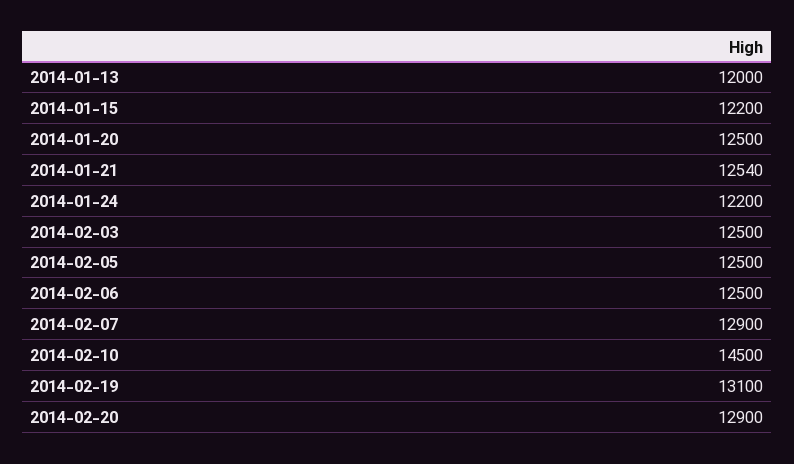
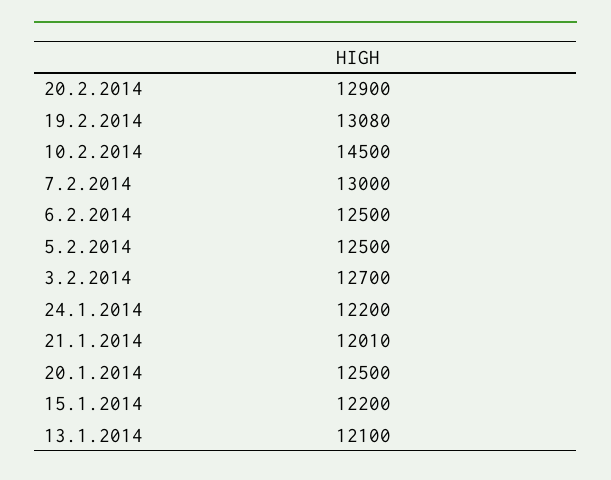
  {
-   "2014-01-13": 12000,
+   "2014-01-13": 12100,
    "2014-01-15": 12200,
    "2014-01-20": 12500,
-   "2014-01-21": 12540,
+   "2014-01-21": 12010,
    "2014-01-24": 12200,
-   "2014-02-03": 12500,
+   "2014-02-03": 12700,
    "2014-02-05": 12500,
    "2014-02-06": 12500,
-   "2014-02-07": 12900,
+   "2014-02-07": 13000,
    "2014-02-10": 14500,
-   "2014-02-19": 13100,
+   "2014-02-19": 13080,
    "2014-02-20": 12900
  }

